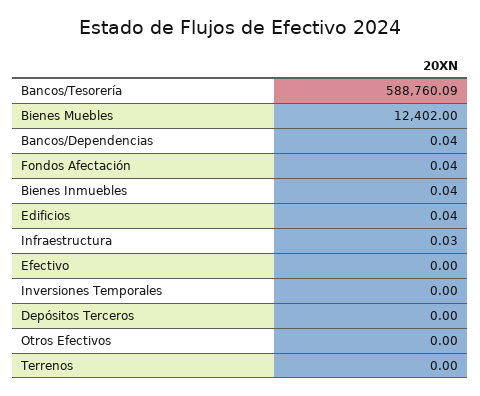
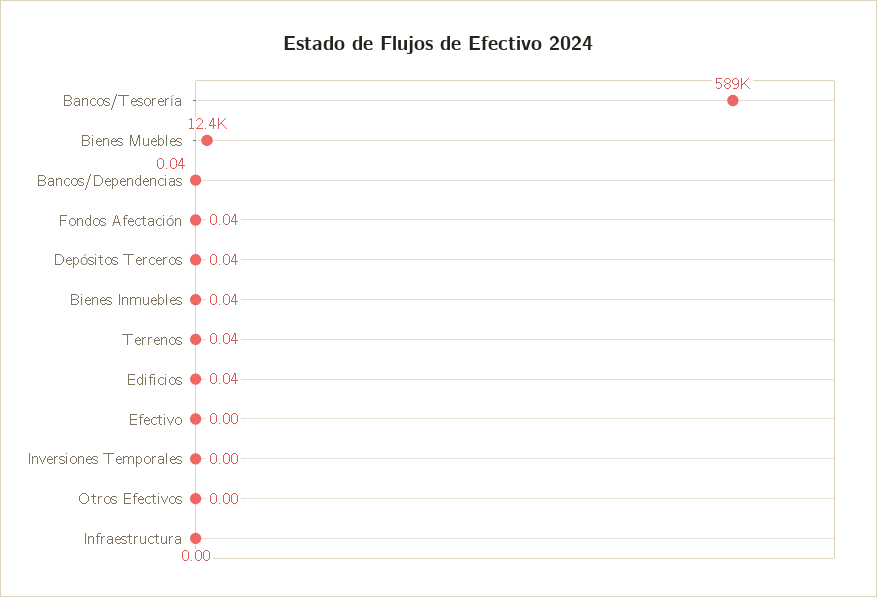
  {
    "Bancos/Tesorería": 588760.09,
    "Bienes Muebles": 12402,
    "Bancos/Dependencias": 0.04,
    "Fondos Afectación": 0.04,
    "Bienes Inmuebles": 0.04,
    "Edificios": 0.04,
-   "Infraestructura": 0.03,
+   "Infraestructura": 0,
    "Efectivo": 0,
    "Inversiones Temporales": 0,
-   "Depósitos Terceros": 0,
+   "Depósitos Terceros": 0.04,
    "Otros Efectivos": 0,
-   "Terrenos": 0
+   "Terrenos": 0.04
  }

